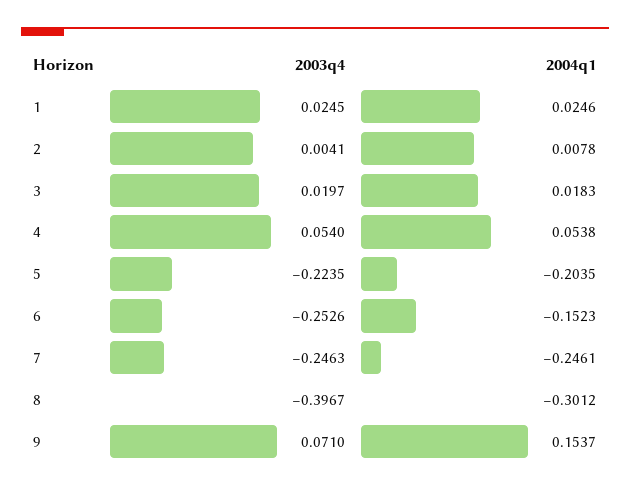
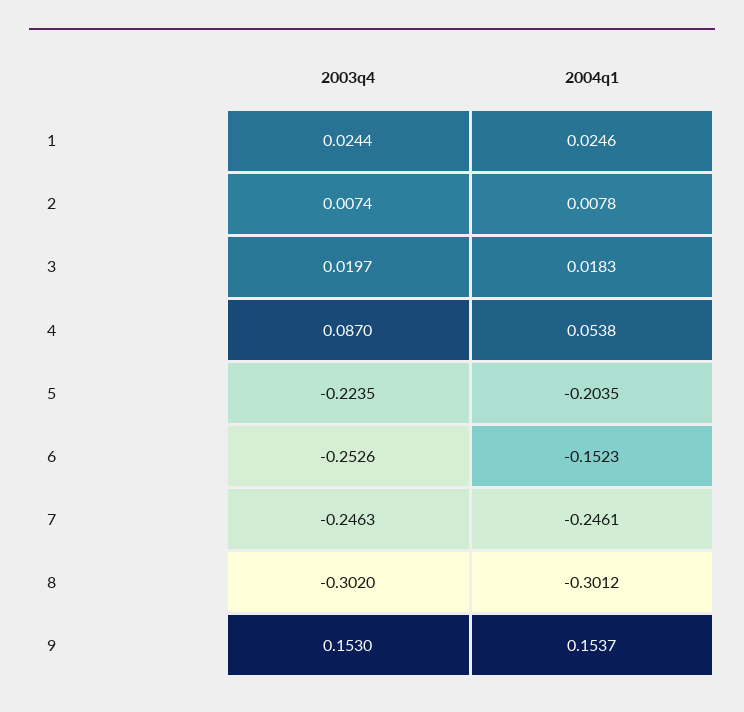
  {
    "2003q4": {
-     "1": 0.0245,
+     "1": 0.0244,
-     "2": 0.0041,
+     "2": 0.0074,
      "3": 0.0197,
-     "4": 0.054,
+     "4": 0.087,
      "5": -0.2235,
      "6": -0.2526,
      "7": -0.2463,
-     "8": -0.3967,
+     "8": -0.302,
-     "9": 0.071
+     "9": 0.153
    },
    "2004q1": {
      "1": 0.0246,
      "2": 0.0078,
      "3": 0.0183,
      "4": 0.0538,
      "5": -0.2035,
      "6": -0.1523,
      "7": -0.2461,
      "8": -0.3012,
      "9": 0.1537
    }
  }

